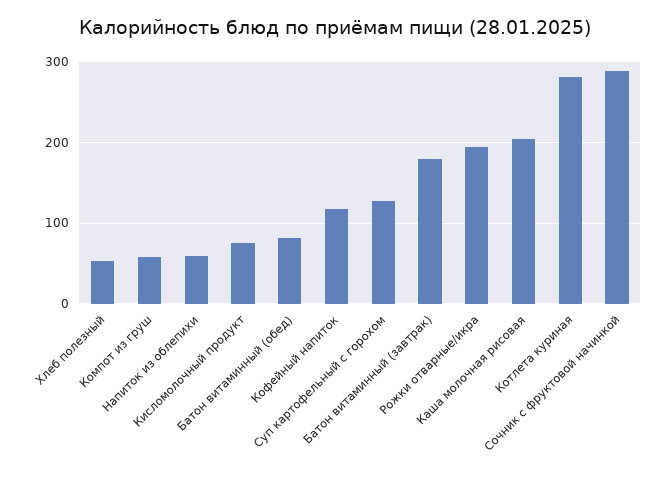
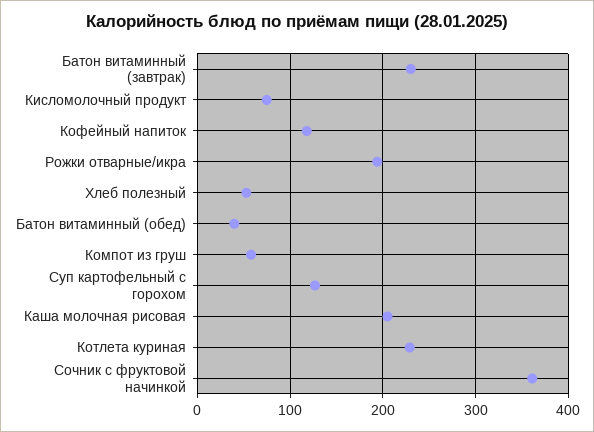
  {
    "Хлеб полезный": 50,
    "Компот из груш": 60,
-   "Напиток из облепихи": 60,
    "Кисломолочный продукт": 80,
-   "Батон витаминный (обед)": 80,
+   "Батон витаминный (обед)": 40,
    "Кофейный напиток": 120,
    "Суп картофельный с горохом": 130,
-   "Батон витаминный (завтрак)": 180,
+   "Батон витаминный (завтрак)": 230,
    "Рожки отварные/икра": 190,
    "Каша молочная рисовая": 210,
-   "Котлета куриная": 280,
+   "Котлета куриная": 230,
-   "Сочник с фруктовой начинкой": 290
+   "Сочник с фруктовой начинкой": 360
  }

